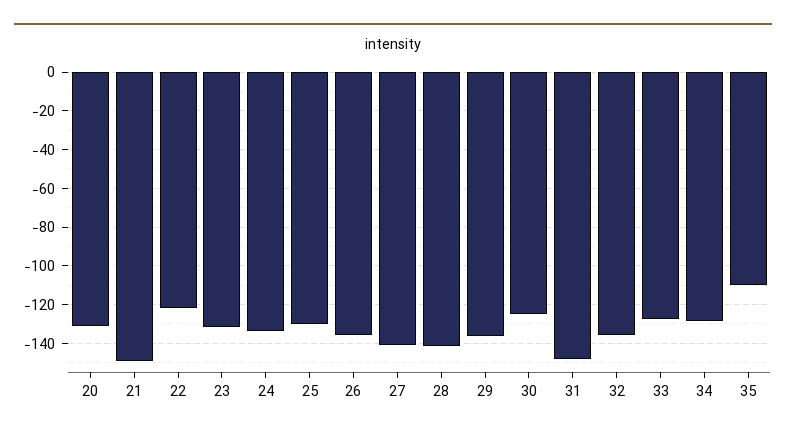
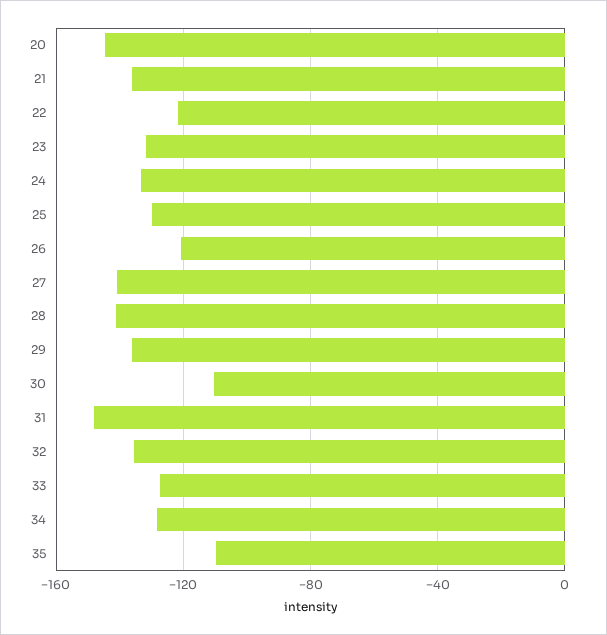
  {
-   "20": -130,
+   "20": -145,
-   "21": -150,
+   "21": -135,
    "22": -120,
    "23": -130,
    "24": -135,
    "25": -130,
-   "26": -135,
+   "26": -120,
    "27": -140,
    "28": -140,
    "29": -135,
-   "30": -125,
+   "30": -110,
    "31": -150,
    "32": -135,
    "33": -125,
    "34": -130,
    "35": -110
  }

